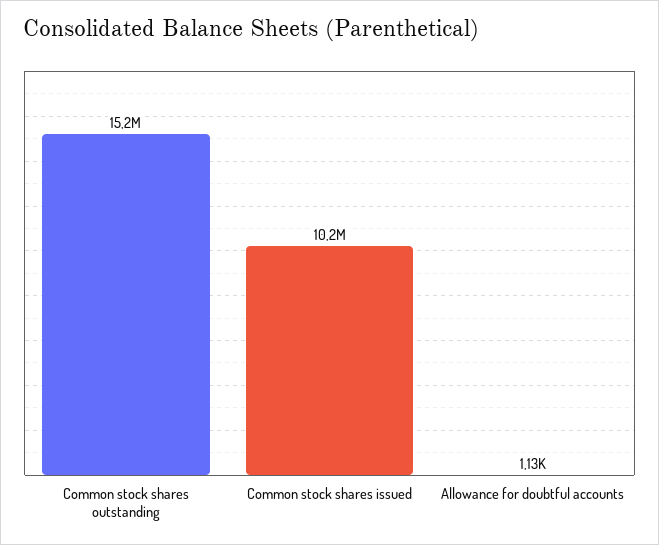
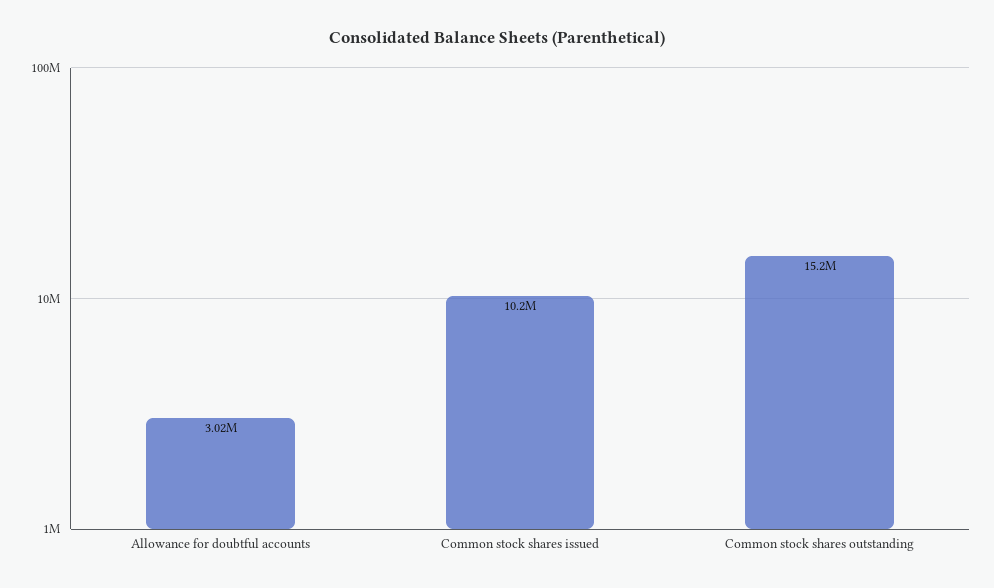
  {
    "Common stock shares outstanding": 15200000,
    "Common stock shares issued": 10200000,
-   "Allowance for doubtful accounts": 1130
+   "Allowance for doubtful accounts": 3020000
  }

